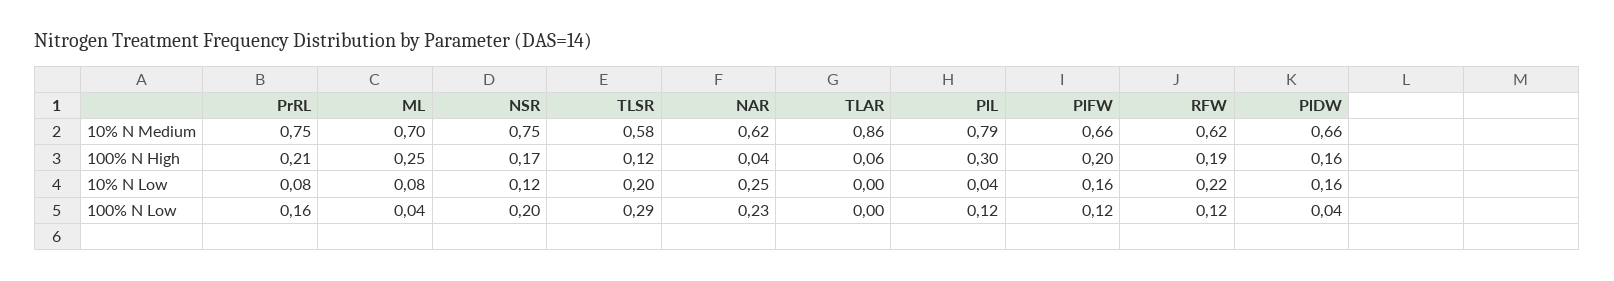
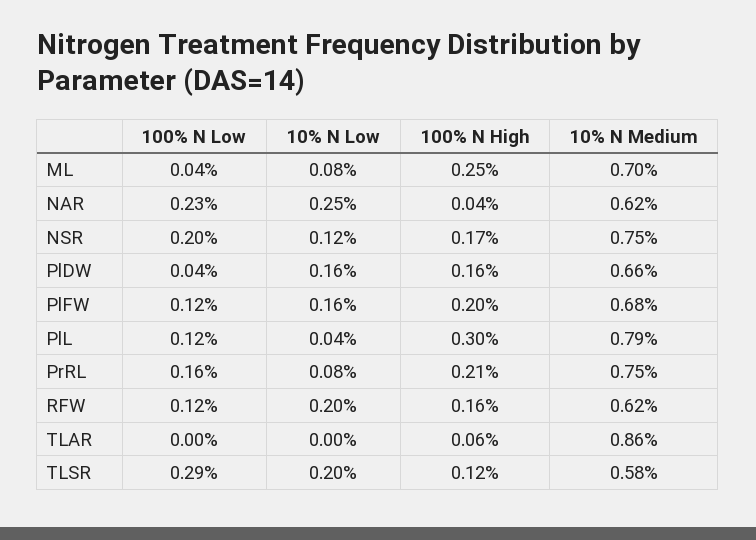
  {
    "PrRL": {
      "10% N Medium": 0.75,
      "100% N High": 0.21,
      "10% N Low": 0.08,
      "100% N Low": 0.16
    },
    "ML": {
      "10% N Medium": 0.7,
      "100% N High": 0.25,
      "10% N Low": 0.08,
      "100% N Low": 0.04
    },
    "NSR": {
      "10% N Medium": 0.75,
      "100% N High": 0.17,
      "10% N Low": 0.12,
      "100% N Low": 0.2
    },
    "TLSR": {
      "10% N Medium": 0.58,
      "100% N High": 0.12,
      "10% N Low": 0.2,
      "100% N Low": 0.29
    },
    "NAR": {
      "10% N Medium": 0.62,
      "100% N High": 0.04,
      "10% N Low": 0.25,
      "100% N Low": 0.23
    },
    "TLAR": {
      "10% N Medium": 0.86,
      "100% N High": 0.06,
      "10% N Low": 0,
      "100% N Low": 0
    },
    "PlL": {
      "10% N Medium": 0.79,
      "100% N High": 0.3,
      "10% N Low": 0.04,
      "100% N Low": 0.12
    },
    "PlFW": {
-     "10% N Medium": 0.66,
+     "10% N Medium": 0.68,
      "100% N High": 0.2,
      "10% N Low": 0.16,
      "100% N Low": 0.12
    },
    "RFW": {
      "10% N Medium": 0.62,
-     "100% N High": 0.19,
+     "100% N High": 0.16,
-     "10% N Low": 0.22,
+     "10% N Low": 0.2,
      "100% N Low": 0.12
    },
    "PlDW": {
      "10% N Medium": 0.66,
      "100% N High": 0.16,
      "10% N Low": 0.16,
      "100% N Low": 0.04
    }
  }

